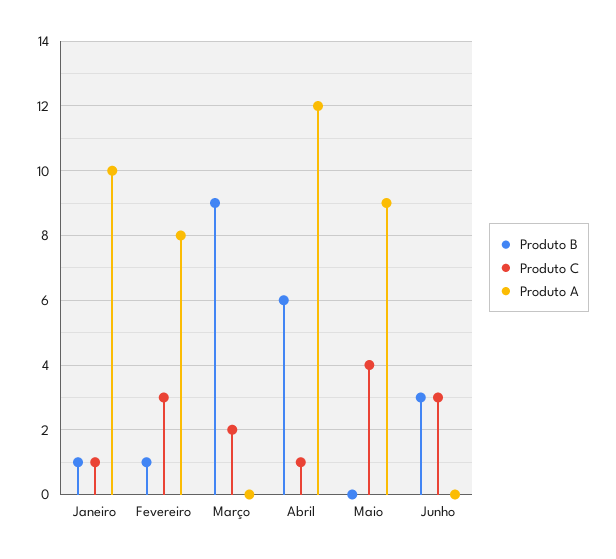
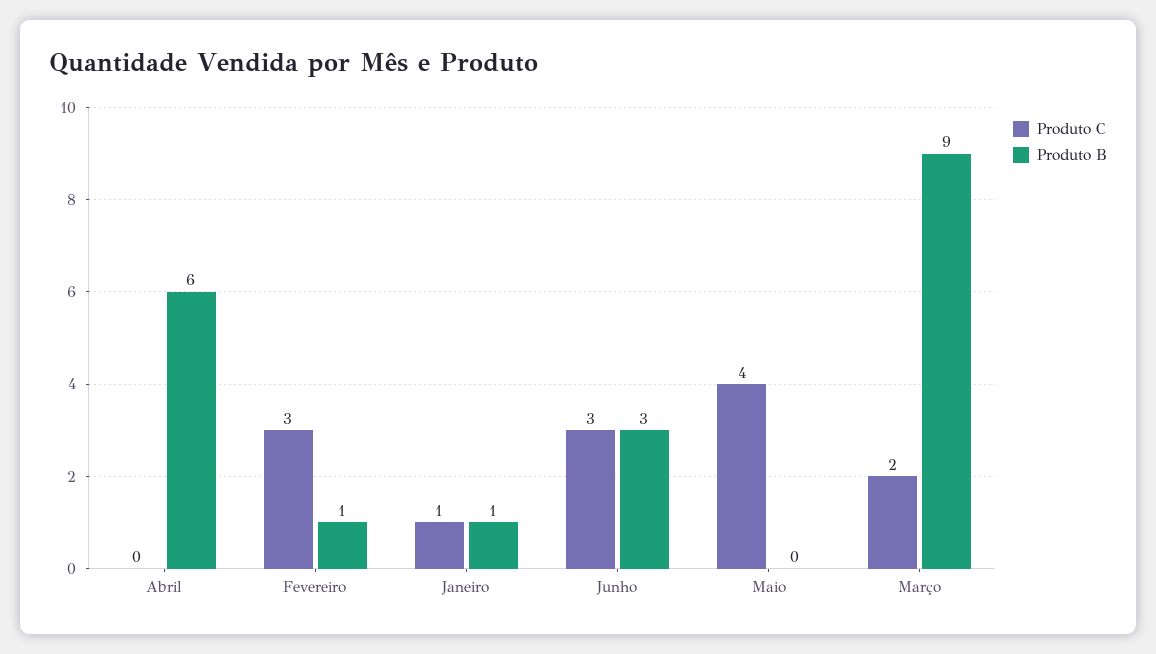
  {
    "Produto B": {
      "Janeiro": 1,
      "Fevereiro": 1,
      "Março": 9,
      "Abril": 6,
      "Maio": 0,
      "Junho": 3
    },
    "Produto C": {
      "Janeiro": 1,
      "Fevereiro": 3,
      "Março": 2,
-     "Abril": 1,
+     "Abril": 0,
      "Maio": 4,
      "Junho": 3
-   },
+   }
-   "Produto A": {
-     "Janeiro": 10,
-     "Fevereiro": 8,
-     "Março": 0,
-     "Abril": 12,
-     "Maio": 9,
-     "Junho": 0
-   }
  }

